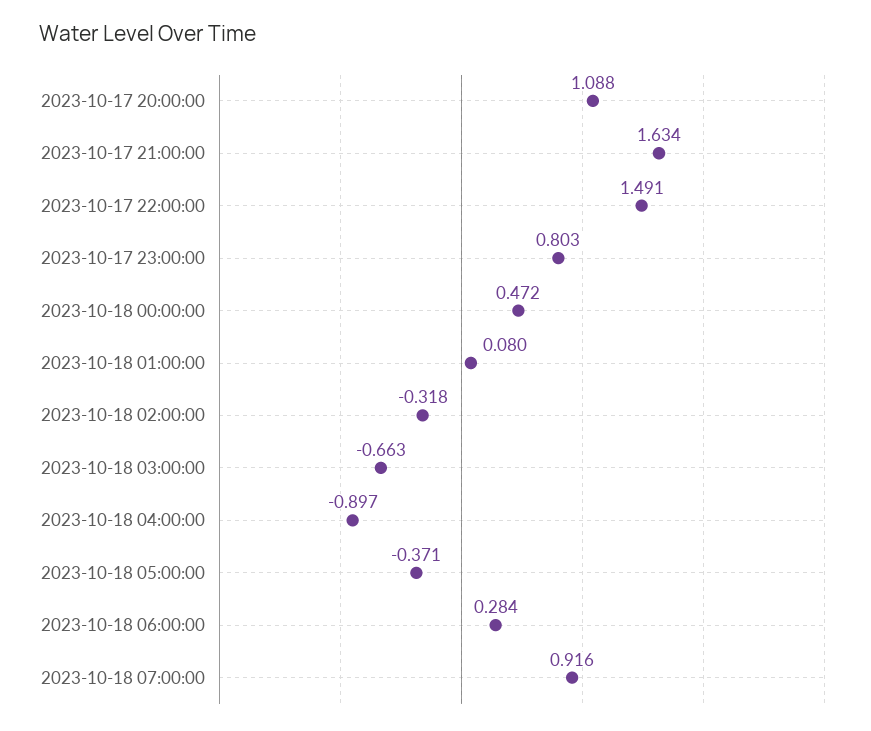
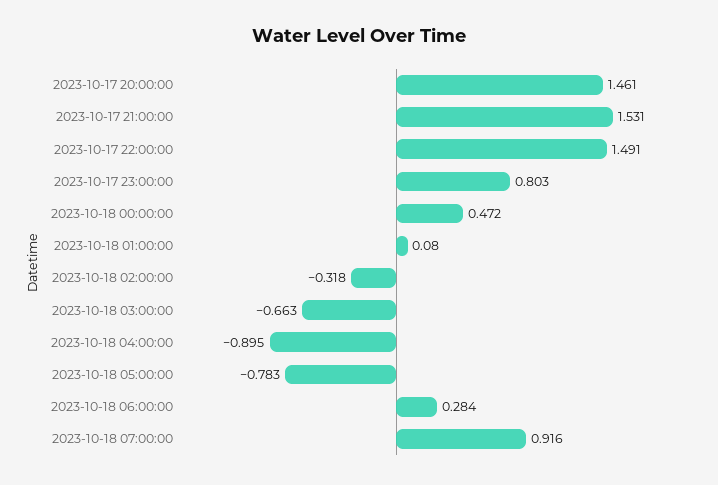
  {
-   "2023-10-17 20:00:00": 1.088,
+   "2023-10-17 20:00:00": 1.461,
-   "2023-10-17 21:00:00": 1.634,
+   "2023-10-17 21:00:00": 1.531,
    "2023-10-17 22:00:00": 1.491,
    "2023-10-17 23:00:00": 0.803,
    "2023-10-18 00:00:00": 0.472,
    "2023-10-18 01:00:00": 0.08,
    "2023-10-18 02:00:00": -0.318,
    "2023-10-18 03:00:00": -0.663,
-   "2023-10-18 04:00:00": -0.897,
+   "2023-10-18 04:00:00": -0.895,
-   "2023-10-18 05:00:00": -0.371,
+   "2023-10-18 05:00:00": -0.783,
    "2023-10-18 06:00:00": 0.284,
    "2023-10-18 07:00:00": 0.916
  }

